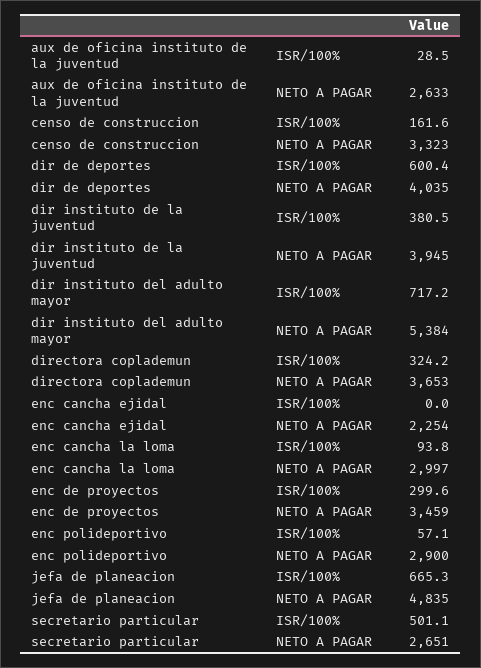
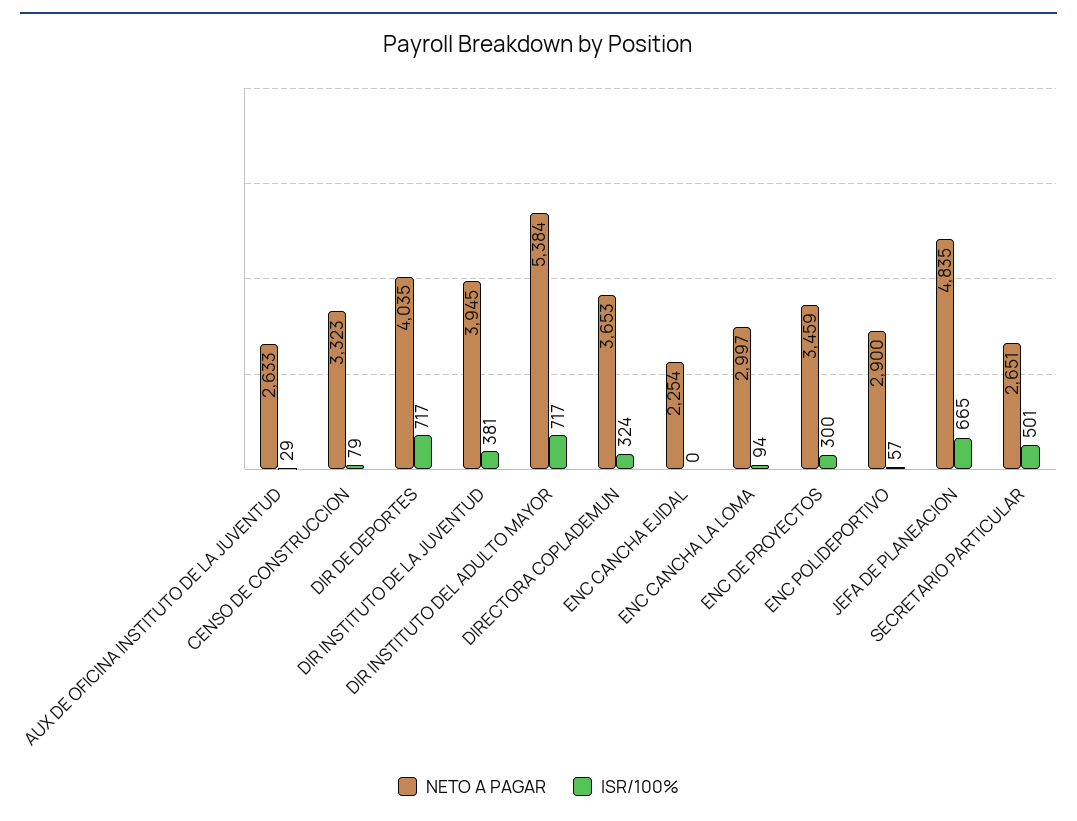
  {
    "ISR/100%": {
      "aux de oficina instituto de la juventud": 28.5,
-     "censo de construccion": 161.6,
+     "censo de construccion": 79,
-     "dir de deportes": 600.4,
+     "dir de deportes": 717,
      "dir instituto de la juventud": 380.5,
      "dir instituto del adulto mayor": 717.2,
      "directora coplademun": 324.2,
      "enc cancha ejidal": 0,
      "enc cancha la loma": 93.8,
      "enc de proyectos": 299.6,
      "enc polideportivo": 57.1,
      "jefa de planeacion": 665.3,
      "secretario particular": 501.1
    },
    "NETO A PAGAR": {
      "aux de oficina instituto de la juventud": 2633,
      "censo de construccion": 3323,
      "dir de deportes": 4035,
      "dir instituto de la juventud": 3945,
      "dir instituto del adulto mayor": 5384,
      "directora coplademun": 3653,
      "enc cancha ejidal": 2254,
      "enc cancha la loma": 2997,
      "enc de proyectos": 3459,
      "enc polideportivo": 2900,
      "jefa de planeacion": 4835,
      "secretario particular": 2651
    }
  }

